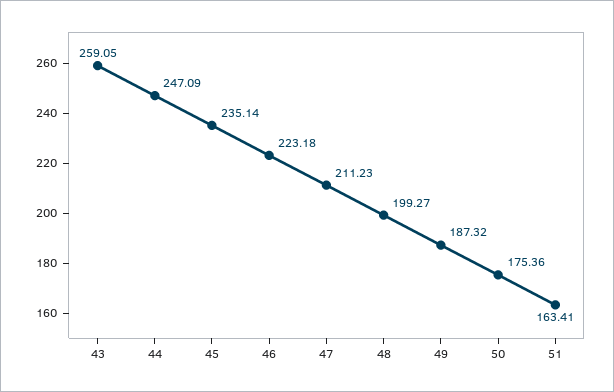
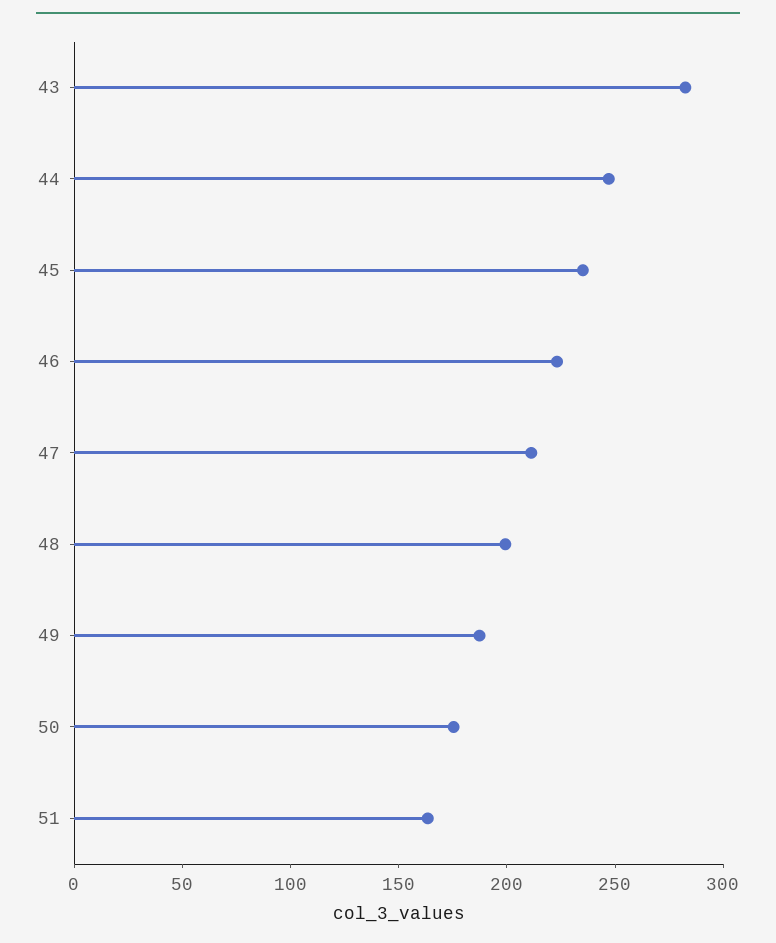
  {
-   "43": 259.05,
+   "43": 280,
    "44": 247.09,
    "45": 235.14,
    "46": 223.18,
    "47": 211.23,
    "48": 199.27,
    "49": 187.32,
    "50": 175.36,
    "51": 163.41
  }

